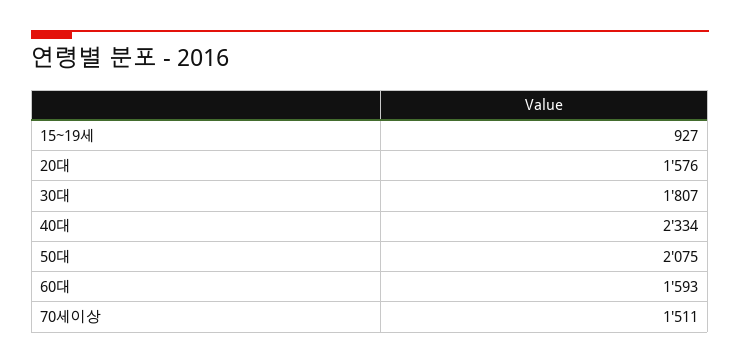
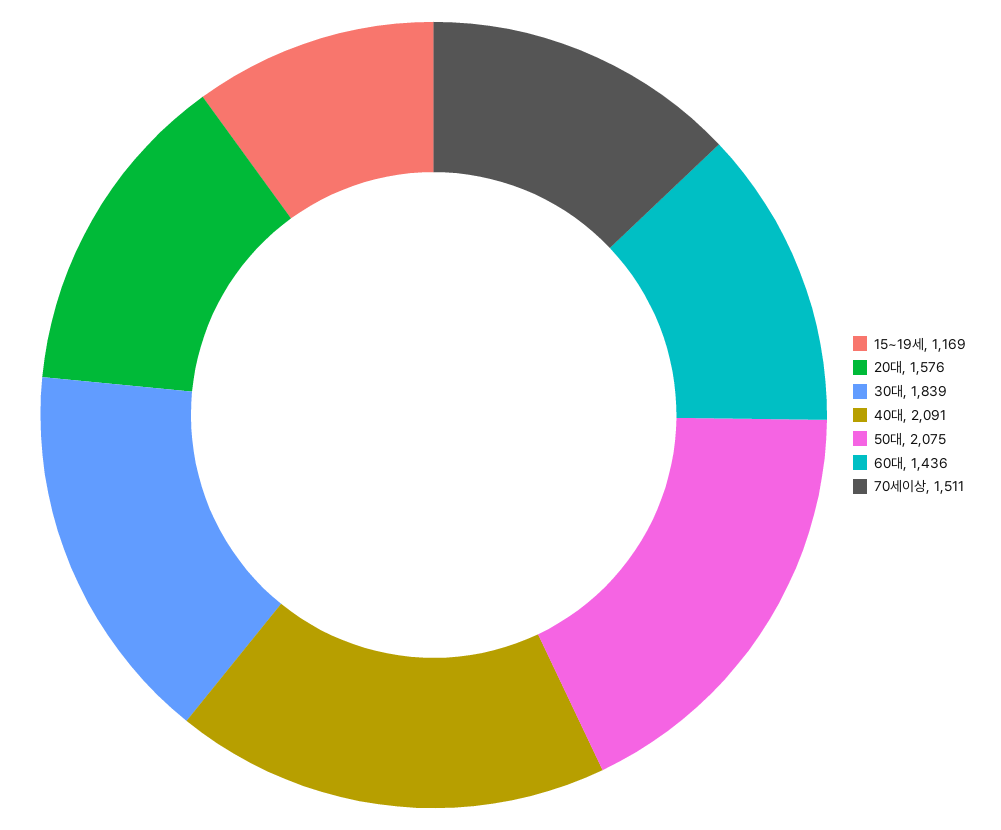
  {
-   "15~19세": 927,
+   "15~19세": 1169,
    "20대": 1576,
-   "30대": 1807,
+   "30대": 1839,
-   "40대": 2334,
+   "40대": 2091,
    "50대": 2075,
-   "60대": 1593,
+   "60대": 1436,
    "70세이상": 1511
  }

